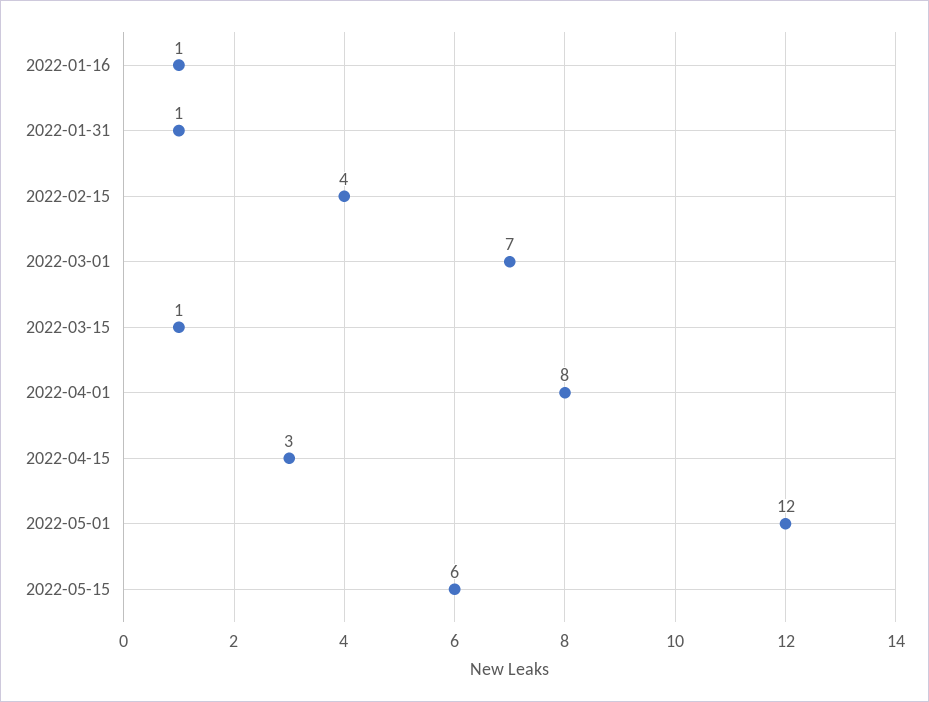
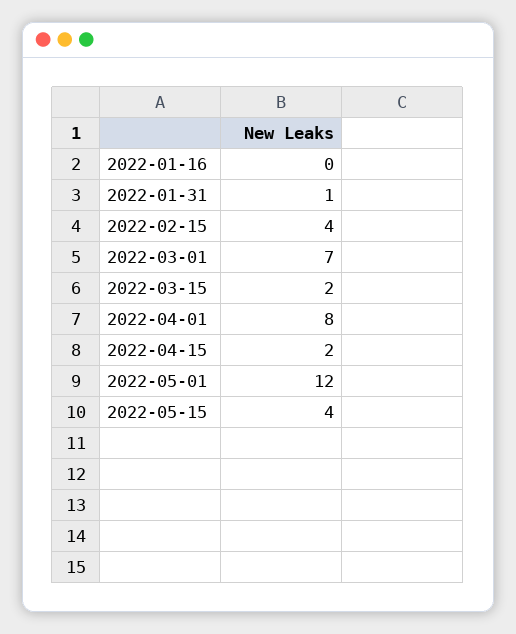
  {
-   "2022-01-16": 1,
+   "2022-01-16": 0,
    "2022-01-31": 1,
    "2022-02-15": 4,
    "2022-03-01": 7,
-   "2022-03-15": 1,
+   "2022-03-15": 2,
    "2022-04-01": 8,
-   "2022-04-15": 3,
+   "2022-04-15": 2,
    "2022-05-01": 12,
-   "2022-05-15": 6
+   "2022-05-15": 4
  }

